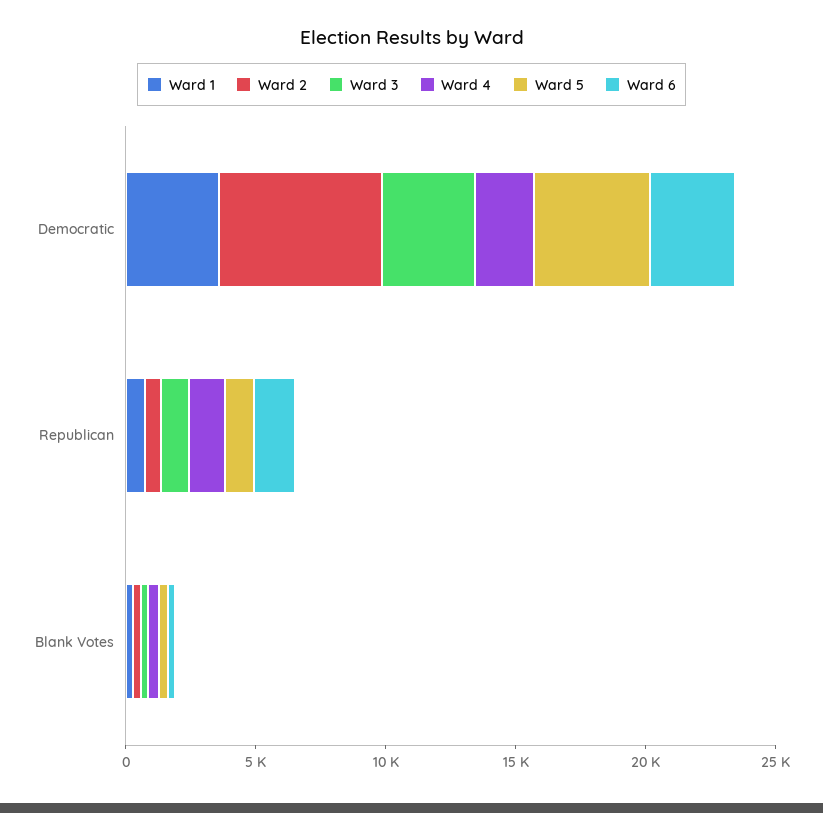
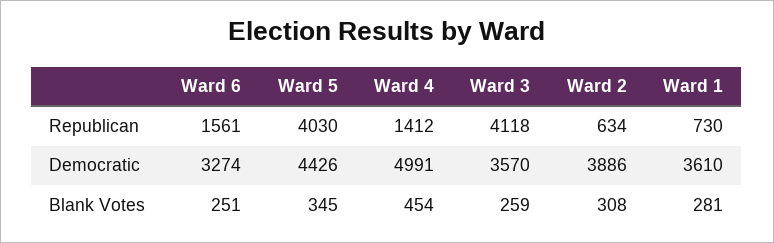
  {
    "Ward 1": {
      "Democratic": 3610,
      "Republican": 730,
      "Blank Votes": 281
    },
    "Ward 2": {
-     "Democratic": 6000,
+     "Democratic": 3886,
      "Republican": 634,
      "Blank Votes": 308
    },
    "Ward 3": {
      "Democratic": 3570,
-     "Republican": 1000,
+     "Republican": 4118,
      "Blank Votes": 259
    },
    "Ward 4": {
-     "Democratic": 2000,
+     "Democratic": 4991,
      "Republican": 1412,
      "Blank Votes": 454
    },
    "Ward 5": {
      "Democratic": 4426,
-     "Republican": 1000,
+     "Republican": 4030,
      "Blank Votes": 345
    },
    "Ward 6": {
      "Democratic": 3274,
      "Republican": 1561,
      "Blank Votes": 251
    }
  }

